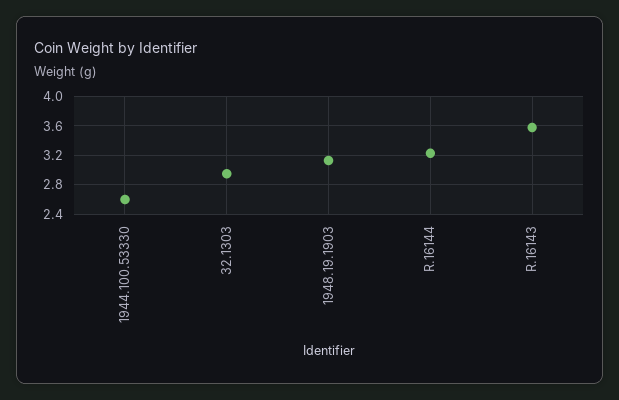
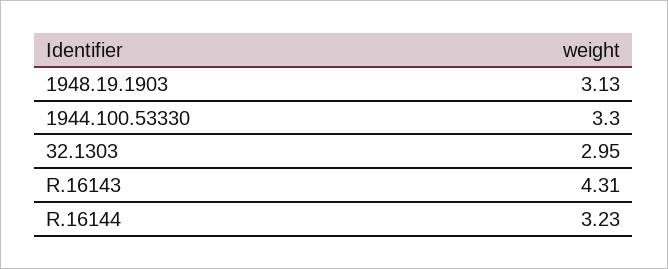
  {
-   "1944.100.53330": 2.6,
+   "1944.100.53330": 3.3,
    "32.1303": 2.95,
    "1948.19.1903": 3.13,
    "R.16144": 3.23,
-   "R.16143": 3.6
+   "R.16143": 4.31
  }

